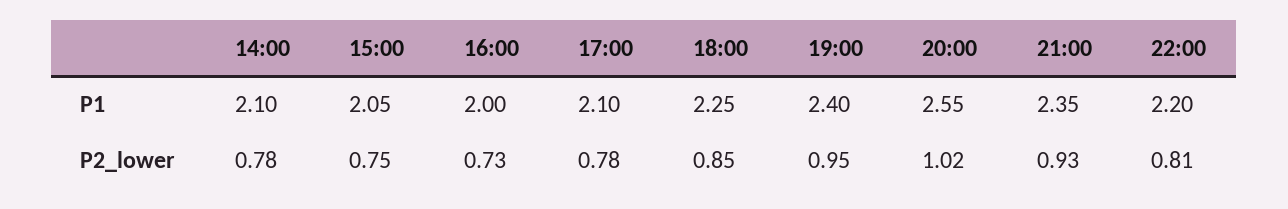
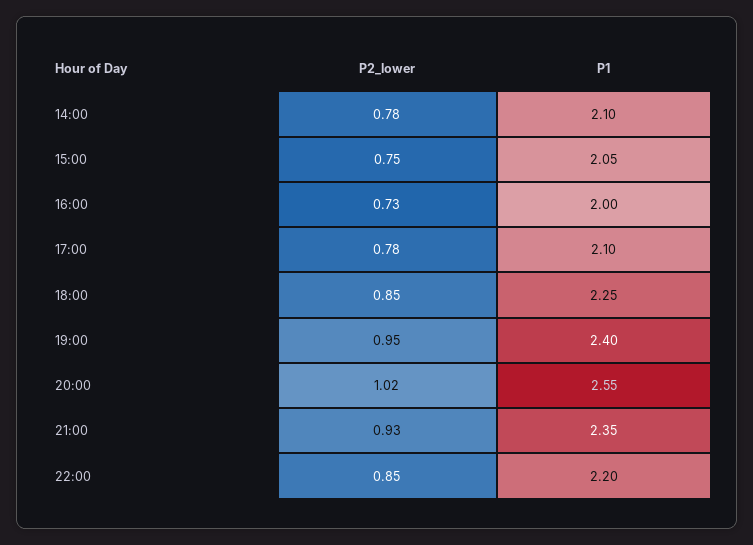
  {
    "14:00": {
      "P1": 2.1,
      "P2_lower": 0.78
    },
    "15:00": {
      "P1": 2.05,
      "P2_lower": 0.75
    },
    "16:00": {
      "P1": 2,
      "P2_lower": 0.73
    },
    "17:00": {
      "P1": 2.1,
      "P2_lower": 0.78
    },
    "18:00": {
      "P1": 2.25,
      "P2_lower": 0.85
    },
    "19:00": {
      "P1": 2.4,
      "P2_lower": 0.95
    },
    "20:00": {
      "P1": 2.55,
      "P2_lower": 1.02
    },
    "21:00": {
      "P1": 2.35,
      "P2_lower": 0.93
    },
    "22:00": {
      "P1": 2.2,
-     "P2_lower": 0.81
+     "P2_lower": 0.85
    }
  }

